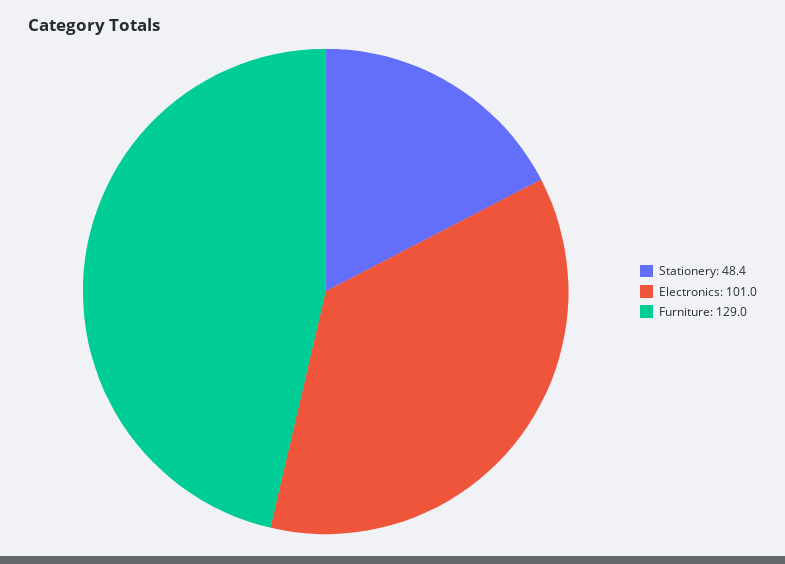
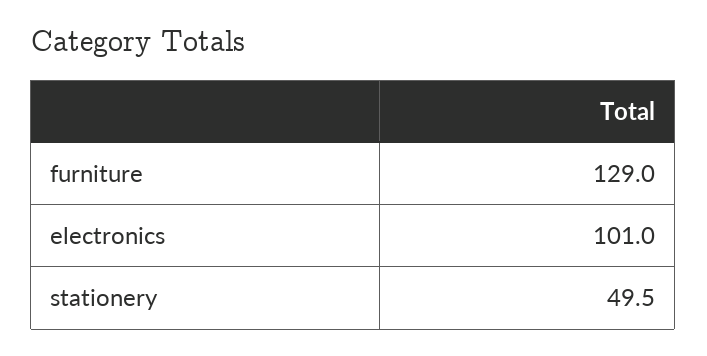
  {
-   "Stationery": 48.4,
+   "Stationery": 49.5,
    "Electronics": 101,
    "Furniture": 129
  }

